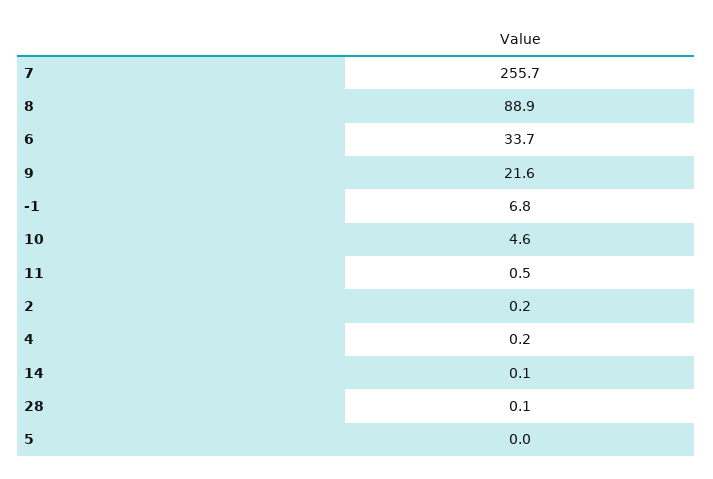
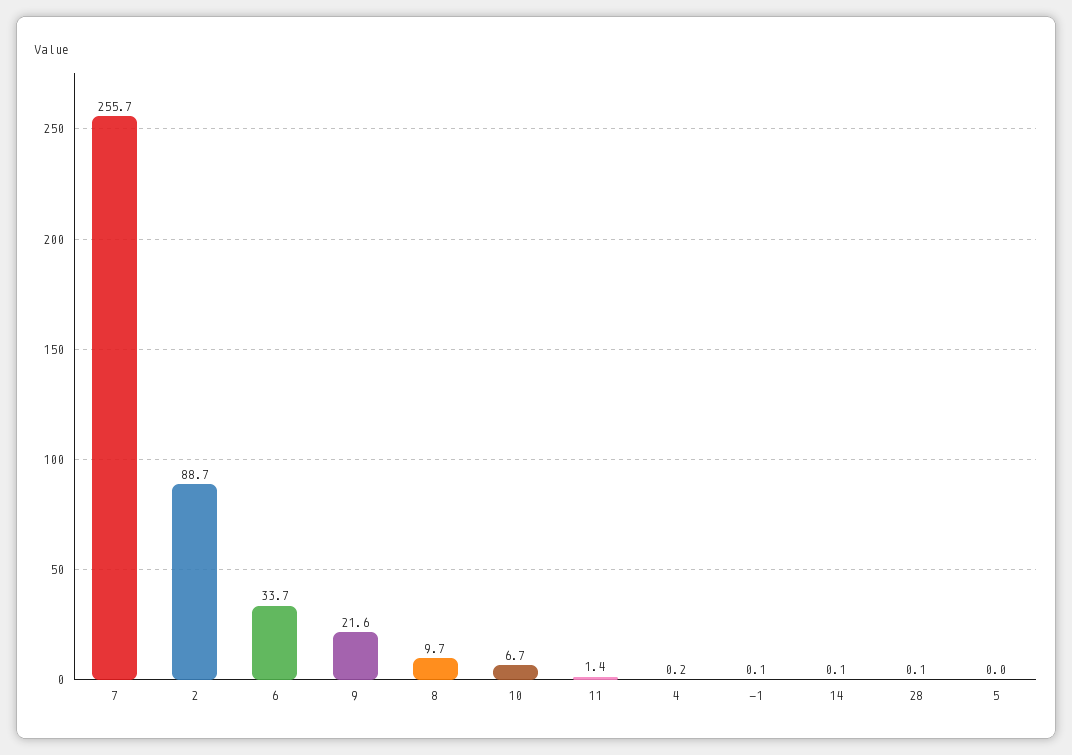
  {
    "7": 255.7,
-   "8": 88.9,
+   "8": 9.7,
    "6": 33.7,
    "9": 21.6,
-   "-1": 6.8,
+   "-1": 0.1,
-   "10": 4.6,
+   "10": 6.7,
-   "11": 0.5,
+   "11": 1.4,
-   "2": 0.2,
+   "2": 88.7,
    "4": 0.2,
    "14": 0.1,
    "28": 0.1,
    "5": 0
  }

